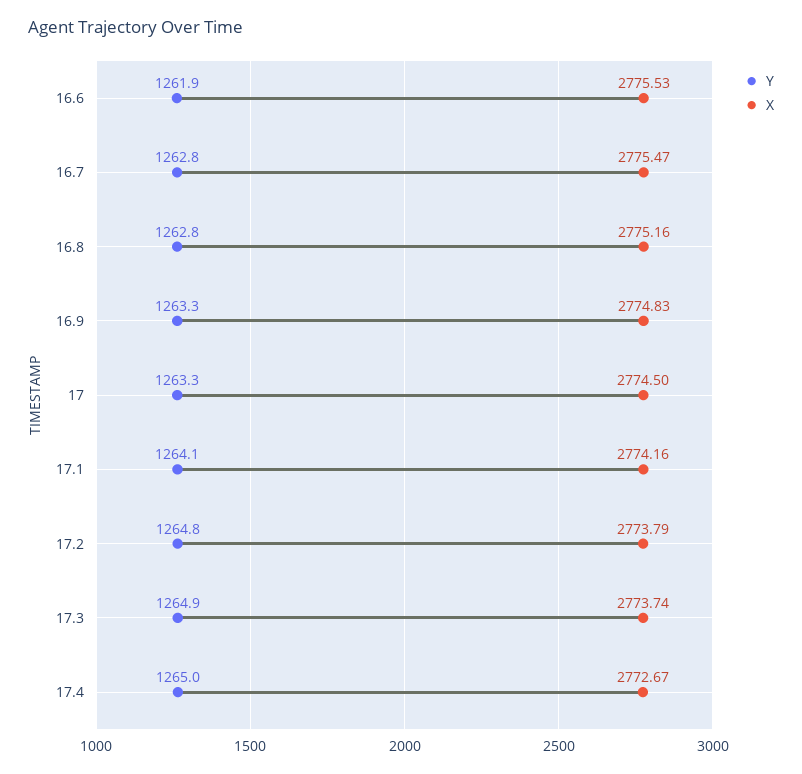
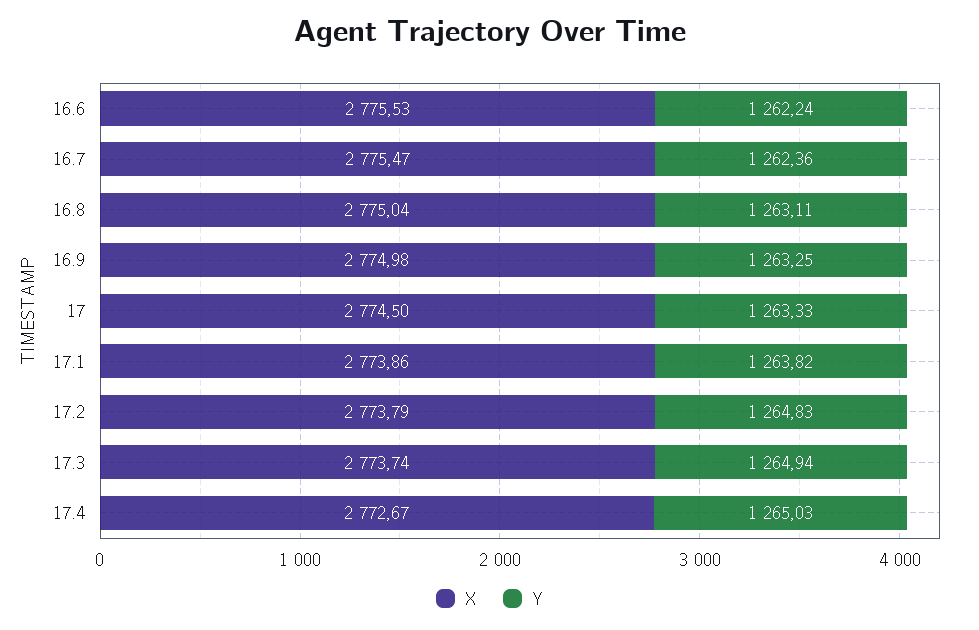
  {
    "Y": {
-     "16.6": 1261.9,
+     "16.6": 1262.24,
-     "16.7": 1262.8,
+     "16.7": 1262.36,
-     "16.8": 1262.8,
+     "16.8": 1263.11,
      "16.9": 1263.25,
      "17": 1263.33,
-     "17.1": 1264.1,
+     "17.1": 1263.82,
      "17.2": 1264.83,
      "17.3": 1264.94,
      "17.4": 1265.03
    },
    "X": {
      "16.6": 2775.53,
      "16.7": 2775.47,
-     "16.8": 2775.16,
+     "16.8": 2775.04,
-     "16.9": 2774.83,
+     "16.9": 2774.98,
      "17": 2774.5,
-     "17.1": 2774.16,
+     "17.1": 2773.86,
      "17.2": 2773.79,
      "17.3": 2773.74,
      "17.4": 2772.67
    }
  }

